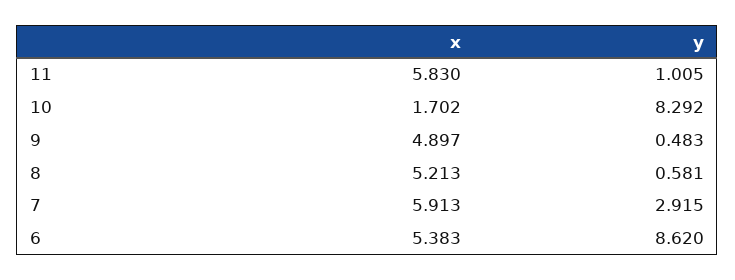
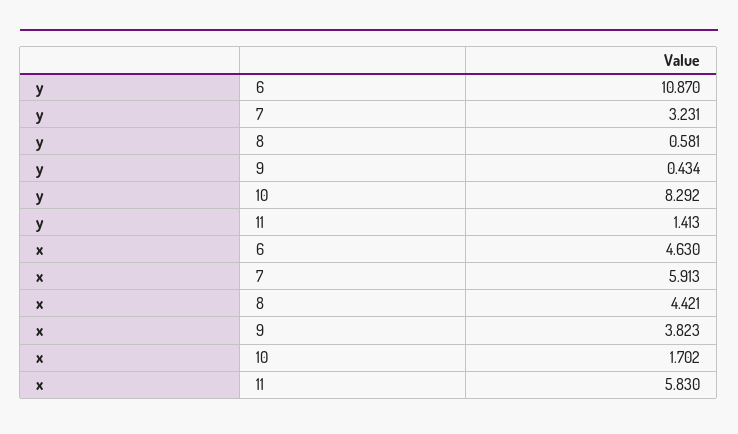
  {
    "x": {
      "11": 5.83,
      "10": 1.702,
-     "9": 4.897,
+     "9": 3.823,
-     "8": 5.213,
+     "8": 4.421,
      "7": 5.913,
-     "6": 5.383
+     "6": 4.63
    },
    "y": {
-     "11": 1.005,
+     "11": 1.413,
      "10": 8.292,
-     "9": 0.483,
+     "9": 0.434,
      "8": 0.581,
-     "7": 2.915,
+     "7": 3.231,
-     "6": 8.62
+     "6": 10.87
    }
  }

